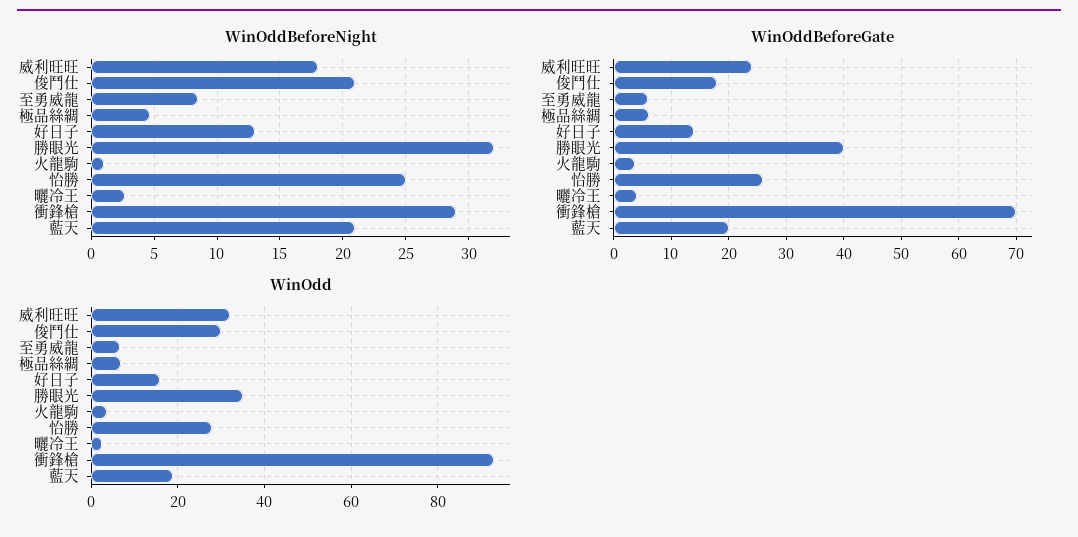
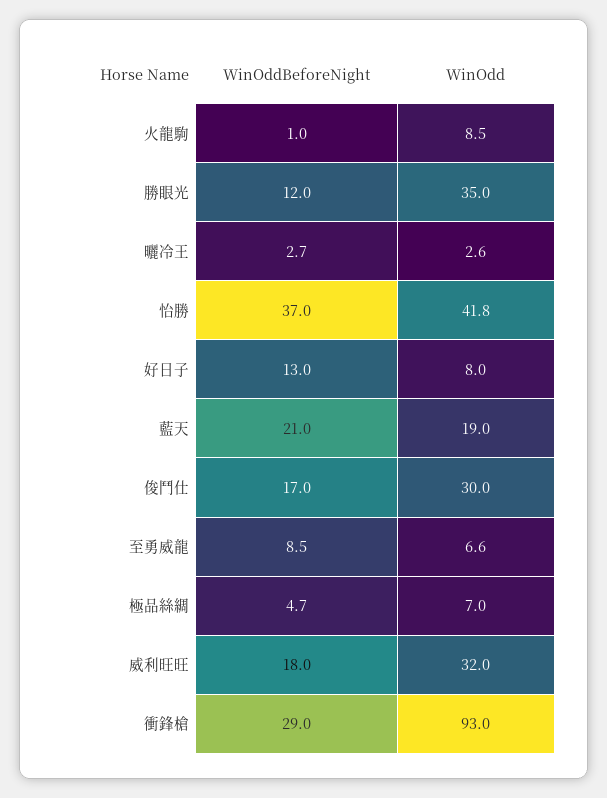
  {
    "WinOddBeforeNight": {
      "威利旺旺": 18,
-     "俊鬥仕": 21,
+     "俊鬥仕": 17,
      "至勇威龍": 8.5,
      "極品絲綢": 4.7,
      "好日子": 13,
-     "勝眼光": 32,
+     "勝眼光": 12,
      "火龍駒": 1,
-     "怡勝": 25,
+     "怡勝": 37,
      "曬冷王": 2.7,
      "衝鋒槍": 29,
      "藍天": 21
    },
-   "WinOddBeforeGate": {
-     "威利旺旺": 24,
-     "俊鬥仕": 18,
-     "至勇威龍": 6,
-     "極品絲綢": 6,
-     "好日子": 14,
-     "勝眼光": 40,
-     "火龍駒": 4,
-     "怡勝": 26,
-     "曬冷王": 4,
-     "衝鋒槍": 70,
-     "藍天": 20
-   },
    "WinOdd": {
      "威利旺旺": 32,
      "俊鬥仕": 30,
      "至勇威龍": 6.6,
      "極品絲綢": 7,
-     "好日子": 16,
+     "好日子": 8,
      "勝眼光": 35,
-     "火龍駒": 4,
+     "火龍駒": 8.5,
-     "怡勝": 28,
+     "怡勝": 41.8,
      "曬冷王": 2.6,
      "衝鋒槍": 93,
      "藍天": 19
    }
  }

